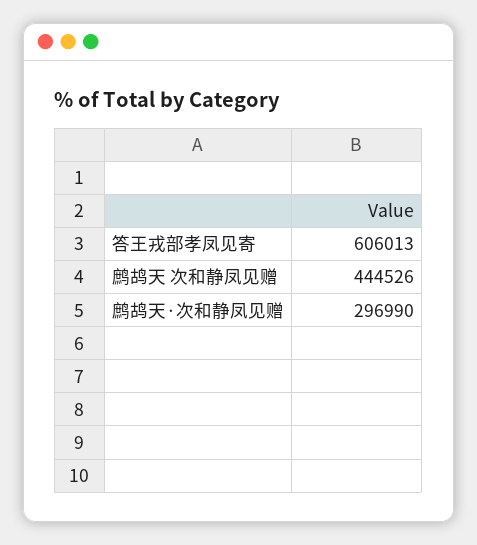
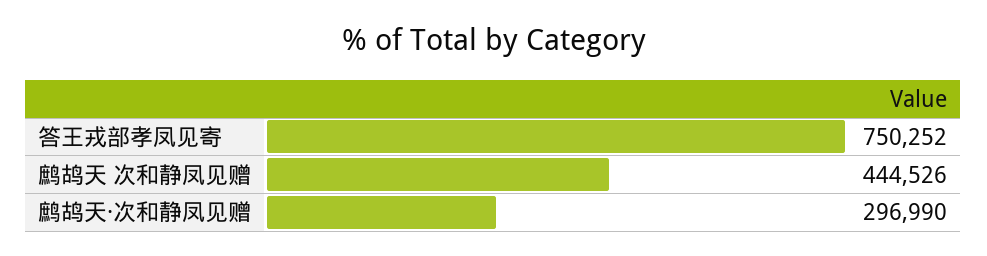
  {
-   "答王戎部孝凤见寄": 606013,
+   "答王戎部孝凤见寄": 750252,
    "鹧鸪天 次和静凤见赠": 444526,
    "鹧鸪天·次和静凤见赠": 296990
  }

